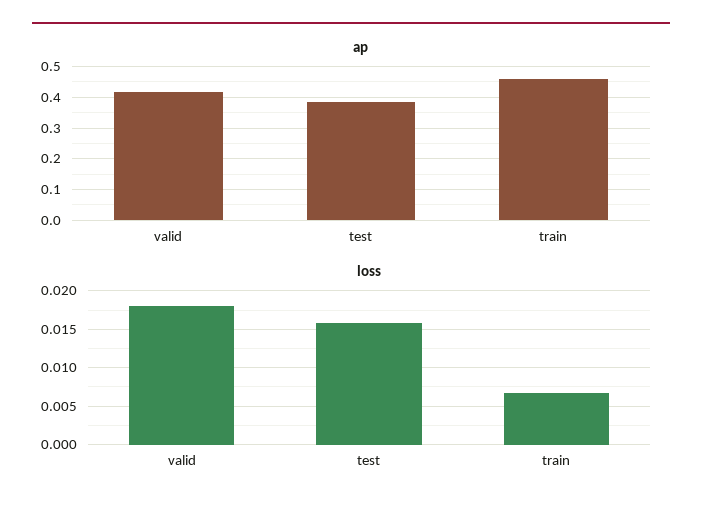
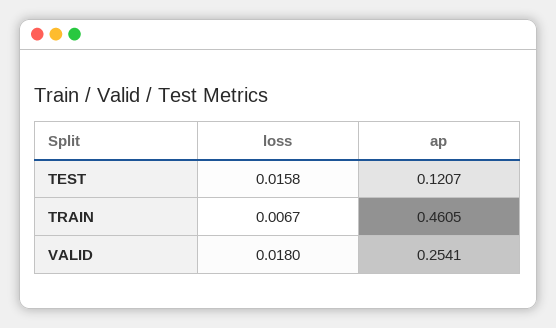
  {
    "ap": {
-     "valid": 0.42,
+     "valid": 0.2541,
-     "test": 0.38,
+     "test": 0.1207,
      "train": 0.4605
    },
    "loss": {
      "valid": 0.018,
      "test": 0.0158,
      "train": 0.0067
    }
  }

